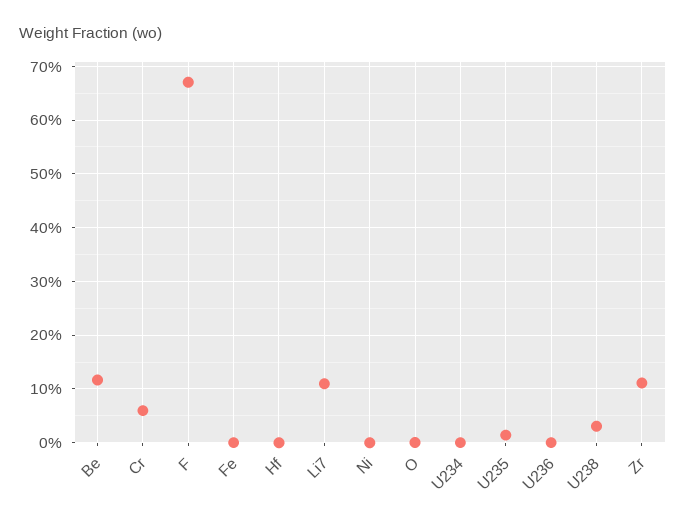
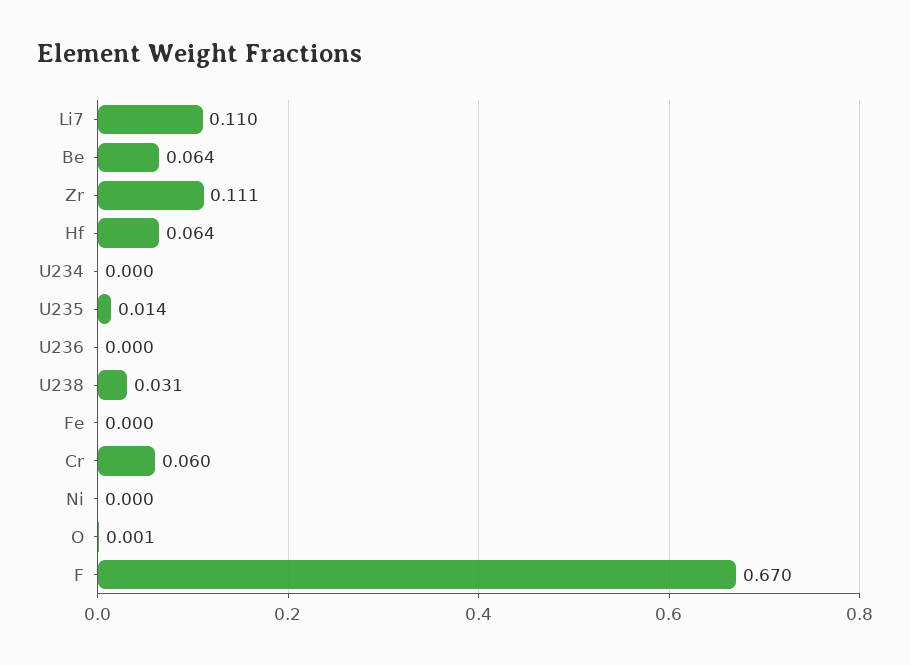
  {
-   "Be": 0.12,
+   "Be": 0.064,
    "Cr": 0.06,
    "F": 0.67,
    "Fe": 0,
-   "Hf": 0,
+   "Hf": 0.064,
    "Li7": 0.11,
    "Ni": 0,
    "O": 0.001,
    "U234": 0,
    "U235": 0.014,
    "U236": 0,
    "U238": 0.031,
    "Zr": 0.111
  }

